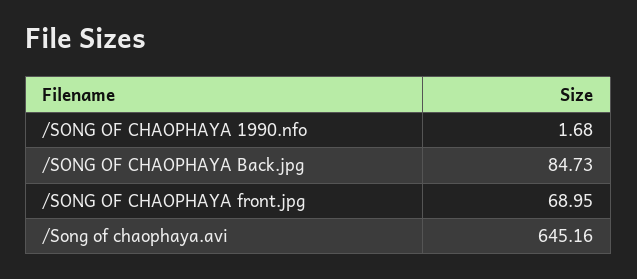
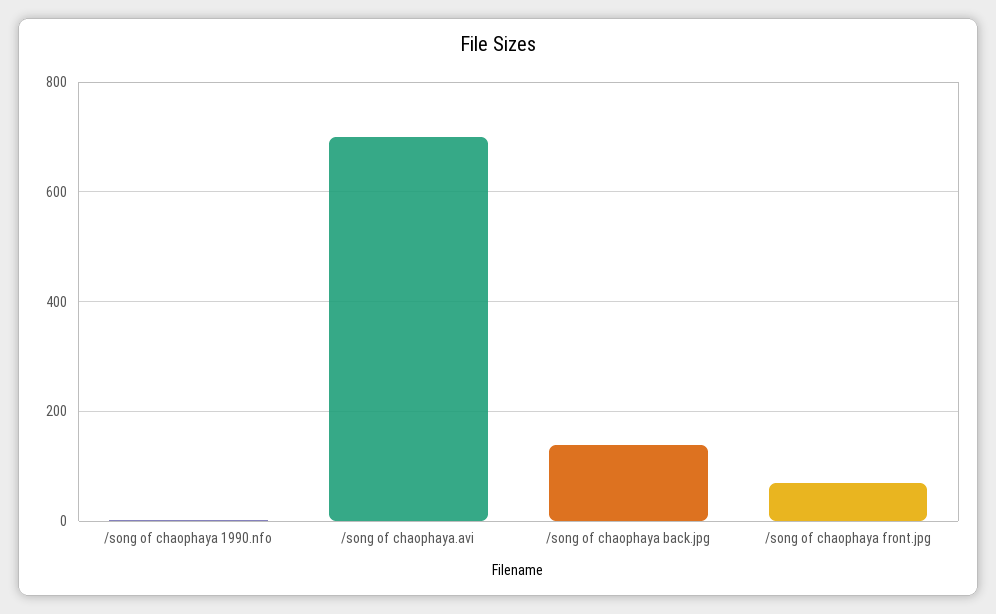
  {
    "/SONG OF CHAOPHAYA 1990.nfo": 1.68,
-   "/SONG OF CHAOPHAYA Back.jpg": 84.73,
+   "/SONG OF CHAOPHAYA Back.jpg": 140,
    "/SONG OF CHAOPHAYA front.jpg": 68.95,
-   "/Song of chaophaya.avi": 645.16
+   "/Song of chaophaya.avi": 700
  }

